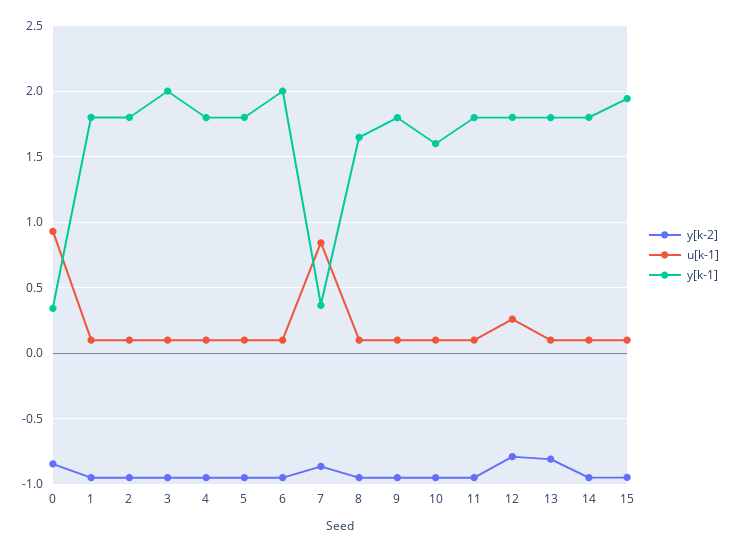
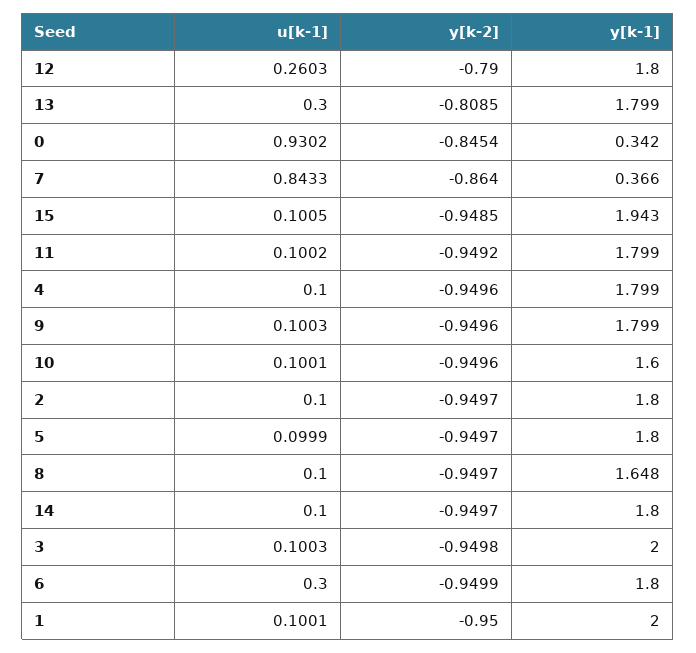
  {
    "y[k-2]": {
      "0": -0.8454,
      "1": -0.95,
      "2": -0.9497,
      "3": -0.9498,
      "4": -0.9496,
      "5": -0.9497,
      "6": -0.9499,
      "7": -0.864,
      "8": -0.9497,
      "9": -0.9496,
      "10": -0.9496,
      "11": -0.9492,
      "12": -0.79,
      "13": -0.8085,
      "14": -0.9497,
      "15": -0.9485
    },
    "u[k-1]": {
      "0": 0.9302,
      "1": 0.1001,
      "2": 0.1,
      "3": 0.1003,
      "4": 0.1,
      "5": 0.0999,
-     "6": 0.1,
+     "6": 0.3,
      "7": 0.8433,
      "8": 0.1,
      "9": 0.1003,
      "10": 0.1001,
      "11": 0.1002,
      "12": 0.2603,
-     "13": 0.1,
+     "13": 0.3,
      "14": 0.1,
      "15": 0.1005
    },
    "y[k-1]": {
      "0": 0.342,
-     "1": 1.8,
+     "1": 2,
      "2": 1.8,
      "3": 2,
      "4": 1.799,
      "5": 1.8,
-     "6": 2,
+     "6": 1.8,
      "7": 0.366,
      "8": 1.648,
      "9": 1.799,
      "10": 1.6,
      "11": 1.799,
      "12": 1.8,
      "13": 1.799,
      "14": 1.8,
      "15": 1.943
    }
  }

